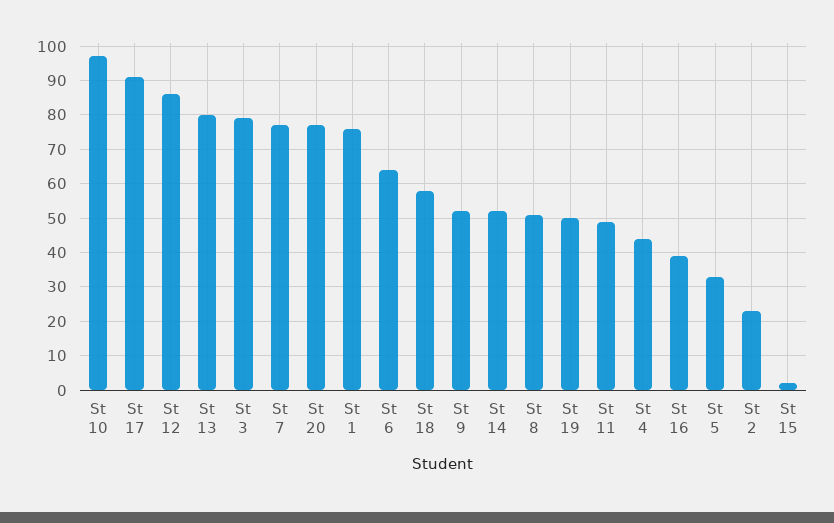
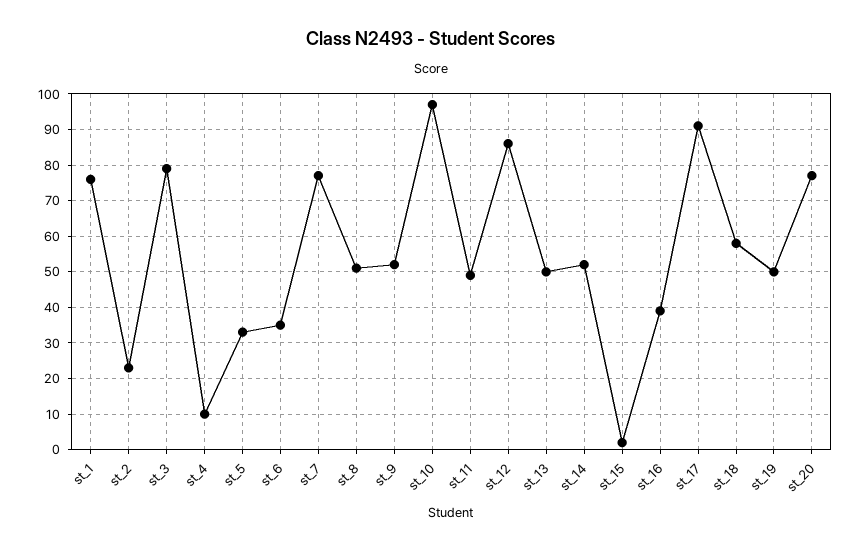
  {
    "St 10": 95,
    "St 17": 90,
    "St 12": 85,
-   "St 13": 80,
+   "St 13": 50,
    "St 3": 80,
    "St 7": 75,
    "St 20": 75,
    "St 1": 75,
-   "St 6": 65,
+   "St 6": 35,
    "St 18": 60,
    "St 9": 50,
    "St 14": 50,
    "St 8": 50,
    "St 19": 50,
    "St 11": 50,
-   "St 4": 45,
+   "St 4": 10,
    "St 16": 40,
    "St 5": 35,
    "St 2": 25,
    "St 15": 0
  }

